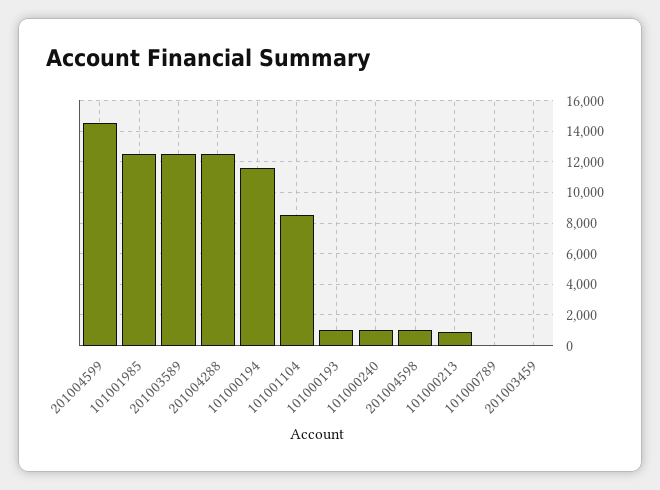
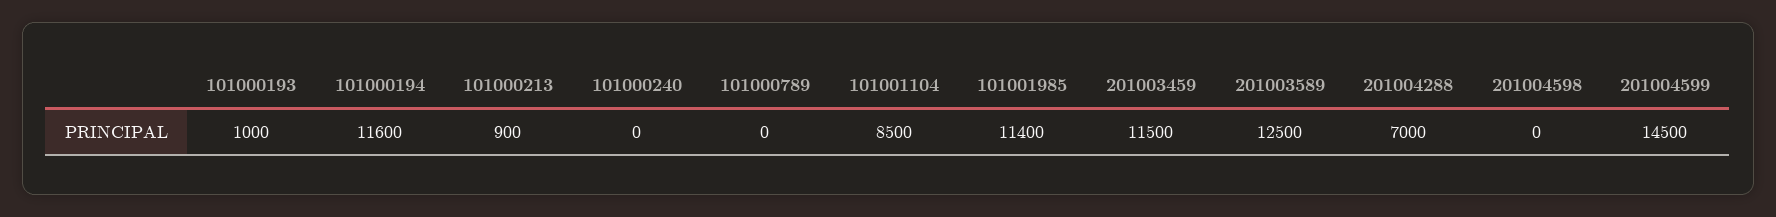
  {
    "201004599": 14500,
-   "101001985": 12500,
+   "101001985": 11400,
    "201003589": 12500,
-   "201004288": 12500,
+   "201004288": 7000,
    "101000194": 11600,
    "101001104": 8500,
    "101000193": 1000,
-   "101000240": 1000,
+   "101000240": 0,
-   "201004598": 1000,
+   "201004598": 0,
    "101000213": 900,
    "101000789": 0,
-   "201003459": 0
+   "201003459": 11500
  }

